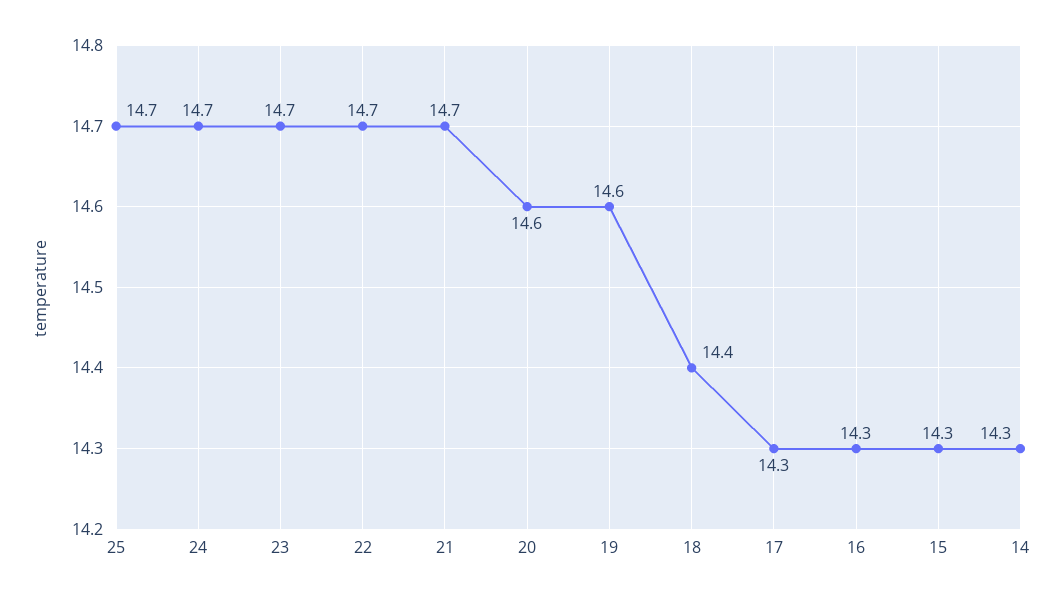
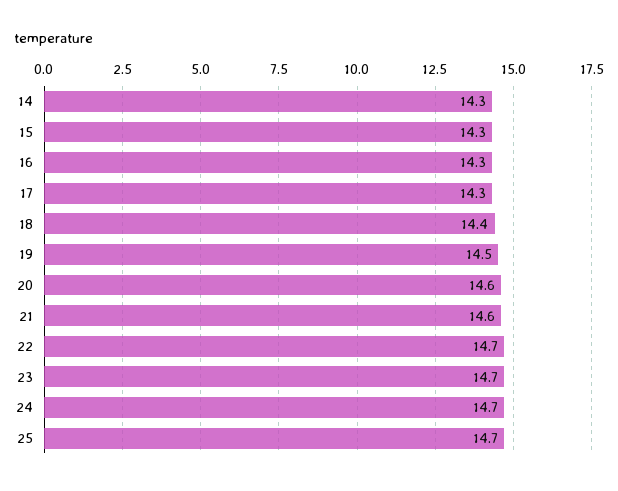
  {
    "25": 14.7,
    "24": 14.7,
    "23": 14.7,
    "22": 14.7,
-   "21": 14.7,
+   "21": 14.6,
    "20": 14.6,
-   "19": 14.6,
+   "19": 14.5,
    "18": 14.4,
    "17": 14.3,
    "16": 14.3,
    "15": 14.3,
    "14": 14.3
  }

